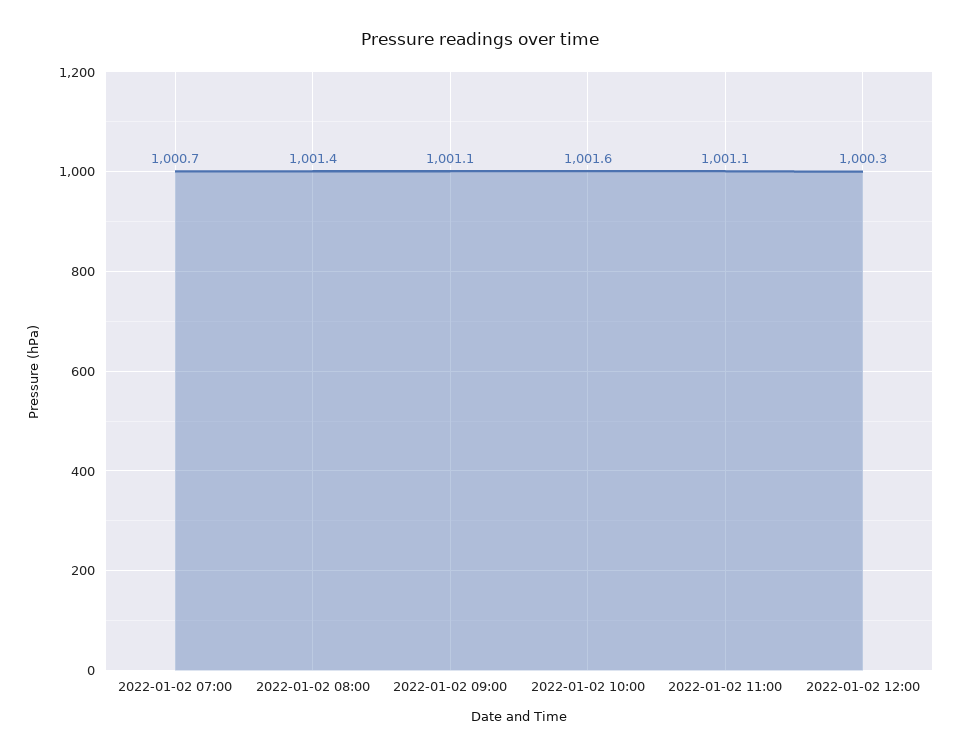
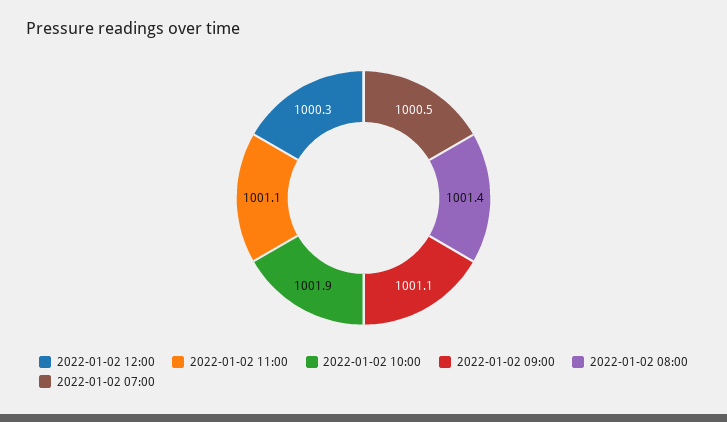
  {
-   "2022-01-02 07:00": 1000.7,
+   "2022-01-02 07:00": 1000.5,
    "2022-01-02 08:00": 1001.4,
    "2022-01-02 09:00": 1001.1,
-   "2022-01-02 10:00": 1001.6,
+   "2022-01-02 10:00": 1001.9,
    "2022-01-02 11:00": 1001.1,
    "2022-01-02 12:00": 1000.3
  }

